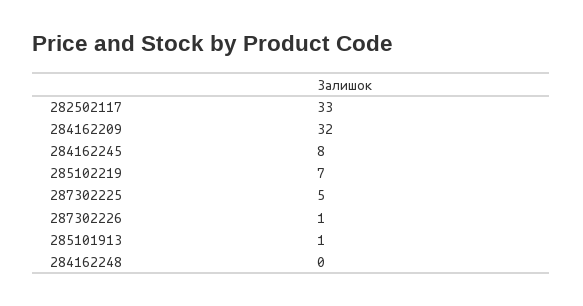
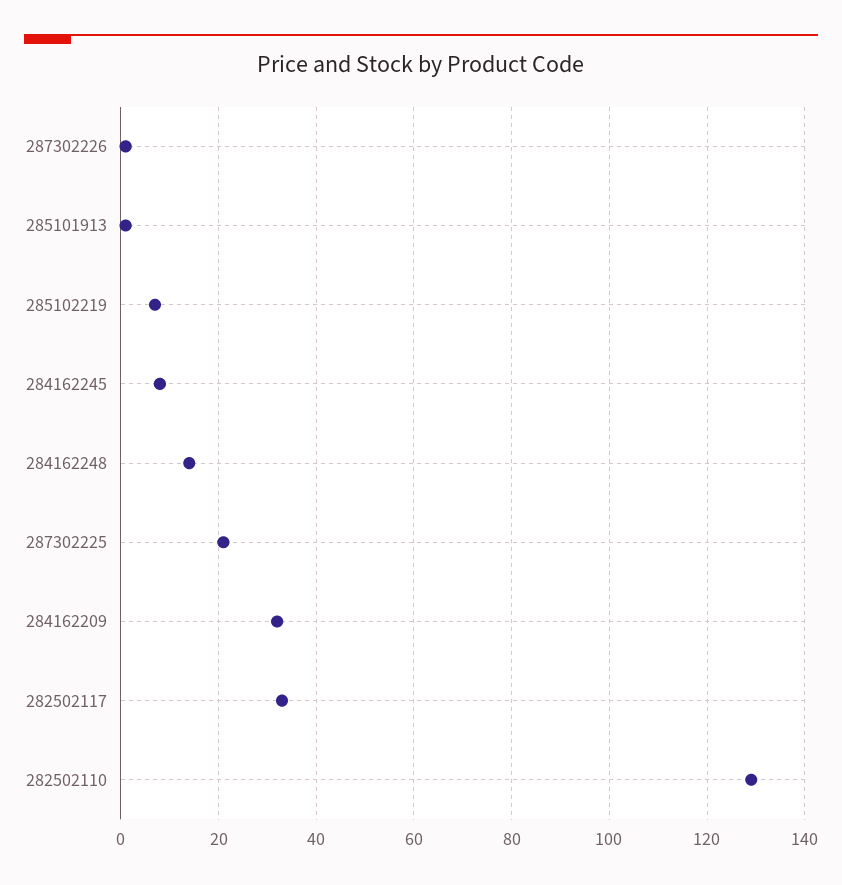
  {
    "282502117": 33,
    "284162209": 32,
    "284162245": 8,
    "285102219": 7,
-   "287302225": 5,
+   "287302225": 20,
    "287302226": 1,
    "285101913": 1,
-   "284162248": 0
+   "284162248": 15,
+   "282502110": 130
  }

